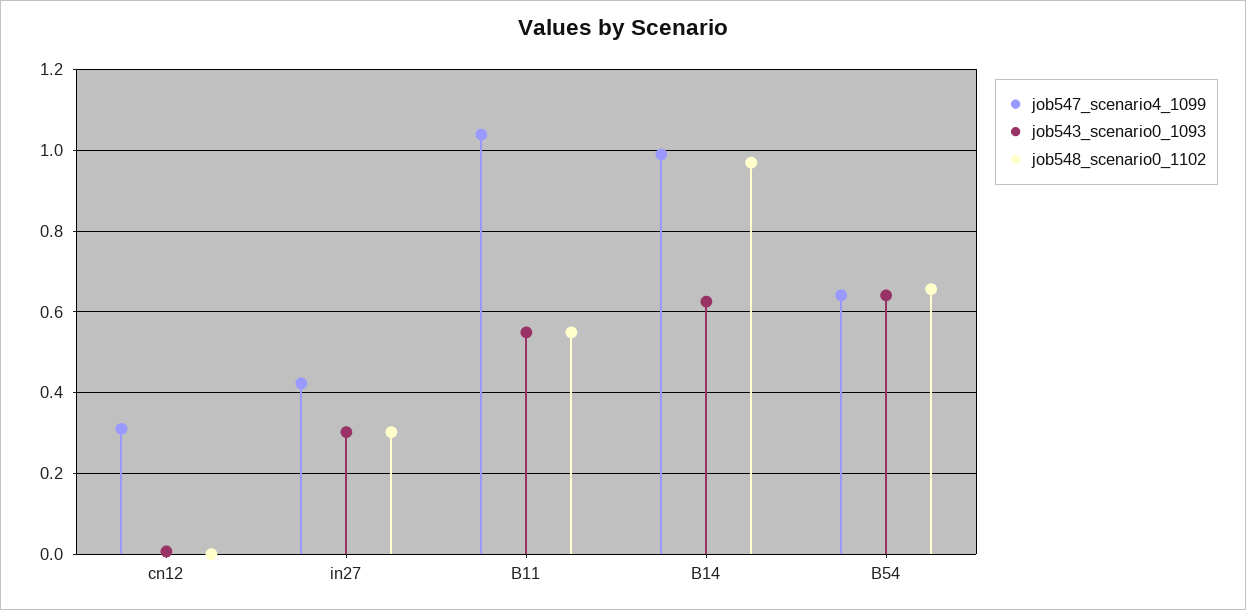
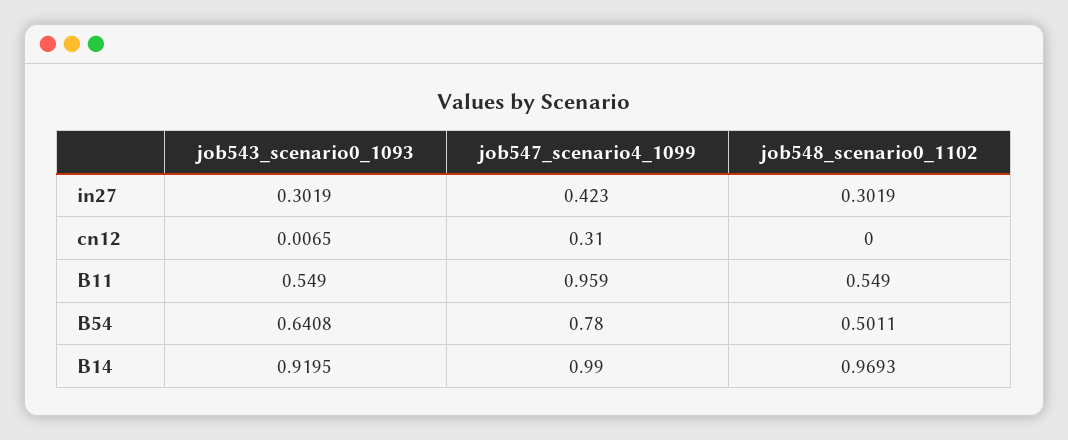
  {
    "job547_scenario4_1099": {
      "cn12": 0.31,
      "in27": 0.423,
-     "B11": 1.04,
+     "B11": 0.959,
      "B14": 0.99,
-     "B54": 0.64
+     "B54": 0.78
    },
    "job543_scenario0_1093": {
      "cn12": 0.0065,
      "in27": 0.3019,
      "B11": 0.549,
-     "B14": 0.62,
+     "B14": 0.9195,
      "B54": 0.6408
    },
    "job548_scenario0_1102": {
      "cn12": 0,
      "in27": 0.3019,
      "B11": 0.549,
      "B14": 0.9693,
-     "B54": 0.66
+     "B54": 0.5011
    }
  }

